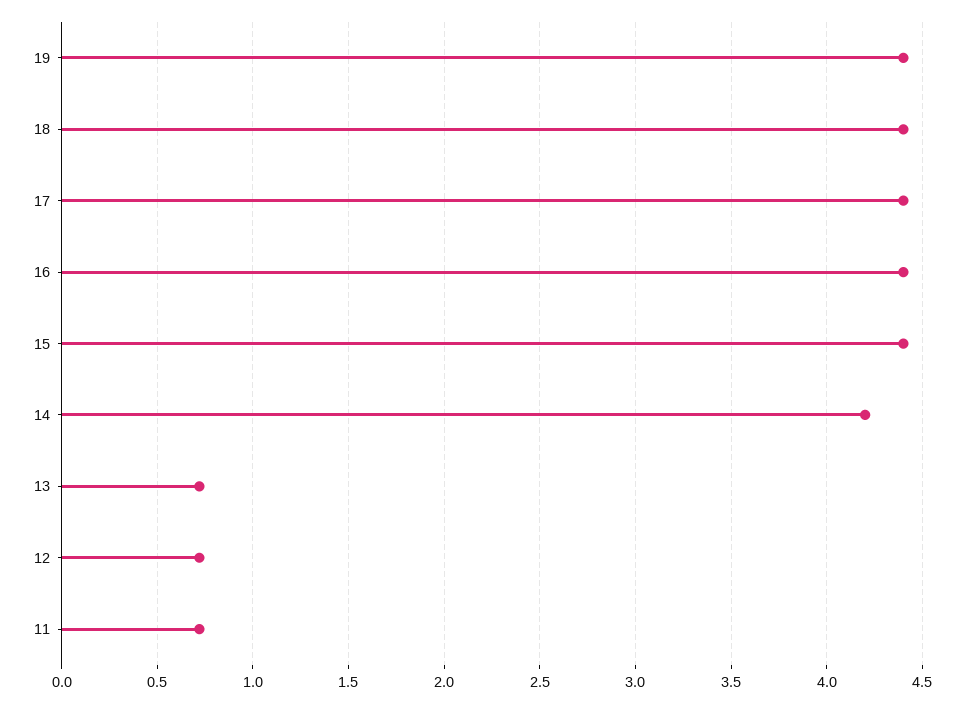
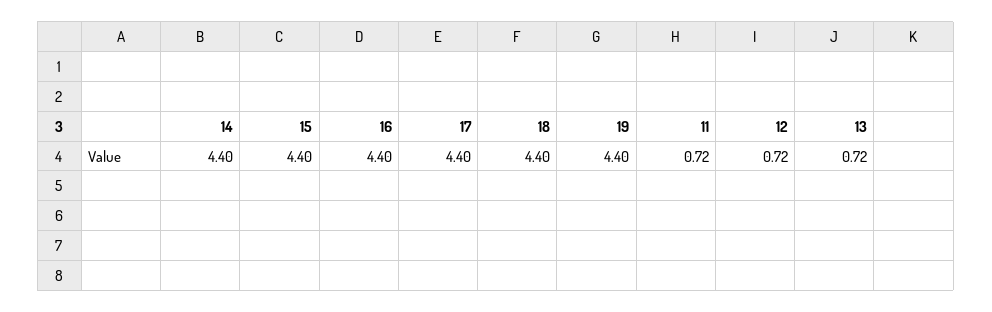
  {
    "19": 4.4,
    "18": 4.4,
    "17": 4.4,
    "16": 4.4,
    "15": 4.4,
-   "14": 4.2,
+   "14": 4.4,
    "13": 0.72,
    "12": 0.72,
    "11": 0.72
  }

